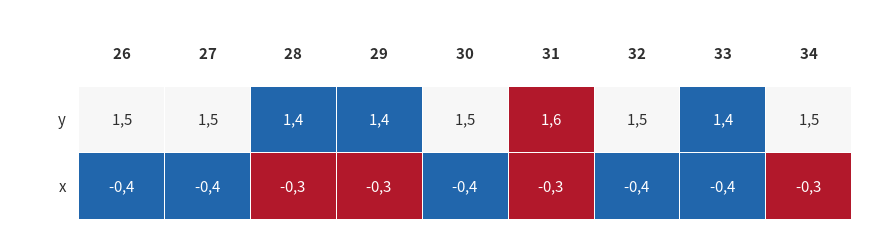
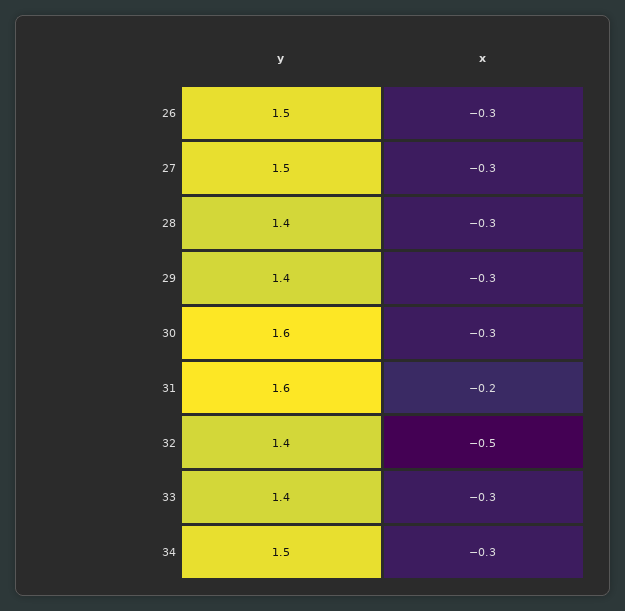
  {
    "26": {
      "y": 1.5,
-     "x": -0.4
+     "x": -0.3
    },
    "27": {
      "y": 1.5,
-     "x": -0.4
+     "x": -0.3
    },
    "28": {
      "y": 1.4,
      "x": -0.3
    },
    "29": {
      "y": 1.4,
      "x": -0.3
    },
    "30": {
-     "y": 1.5,
+     "y": 1.6,
-     "x": -0.4
+     "x": -0.3
    },
    "31": {
      "y": 1.6,
-     "x": -0.3
+     "x": -0.2
    },
    "32": {
-     "y": 1.5,
+     "y": 1.4,
-     "x": -0.4
+     "x": -0.5
    },
    "33": {
      "y": 1.4,
-     "x": -0.4
+     "x": -0.3
    },
    "34": {
      "y": 1.5,
      "x": -0.3
    }
  }

